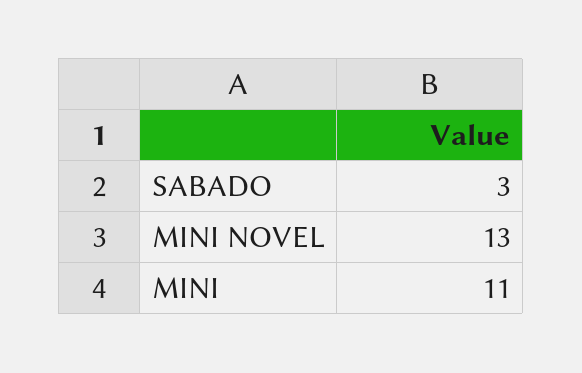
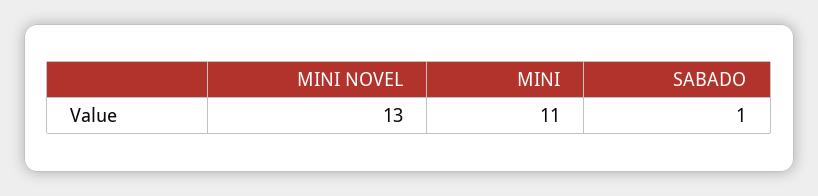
  {
-   "SABADO": 3,
+   "SABADO": 1,
    "MINI NOVEL": 13,
    "MINI": 11
  }

